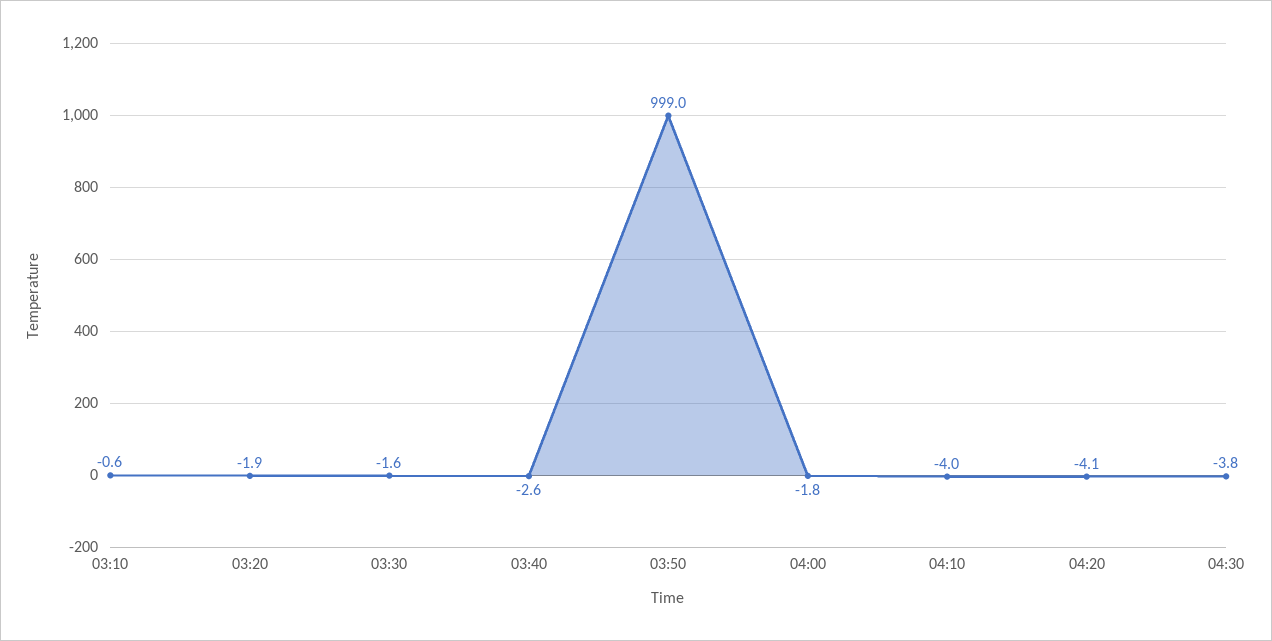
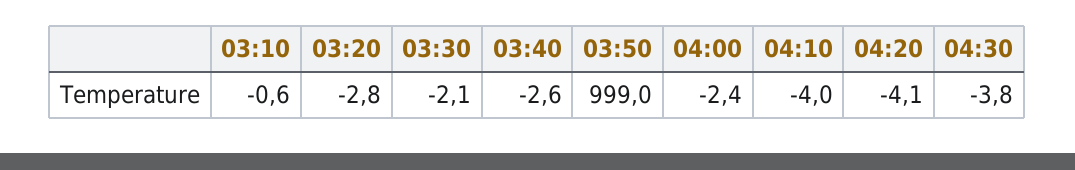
  {
    "03:10": -0.6,
-   "03:20": -1.9,
+   "03:20": -2.8,
-   "03:30": -1.6,
+   "03:30": -2.1,
    "03:40": -2.6,
    "03:50": 999,
-   "04:00": -1.8,
+   "04:00": -2.4,
    "04:10": -4,
    "04:20": -4.1,
    "04:30": -3.8
  }

